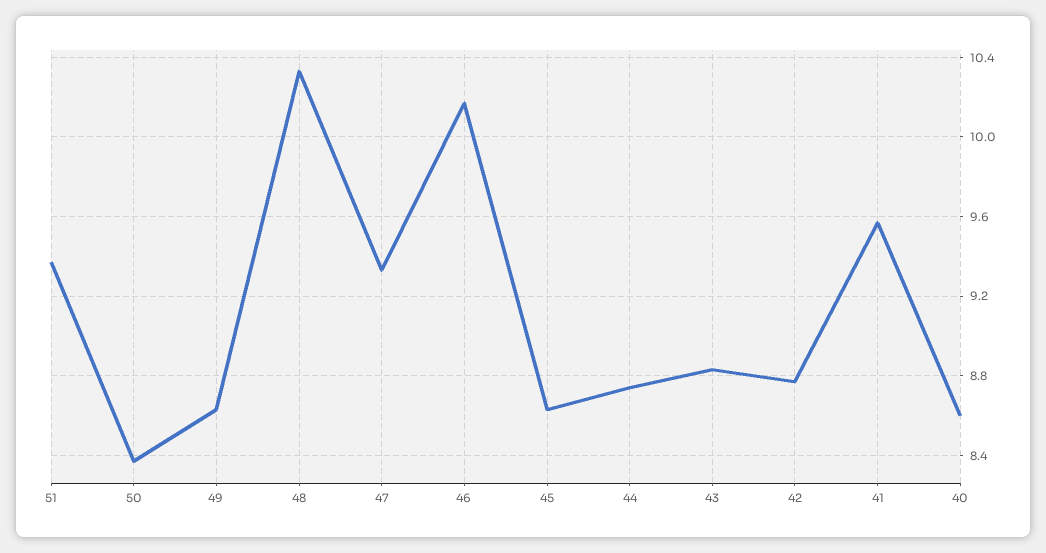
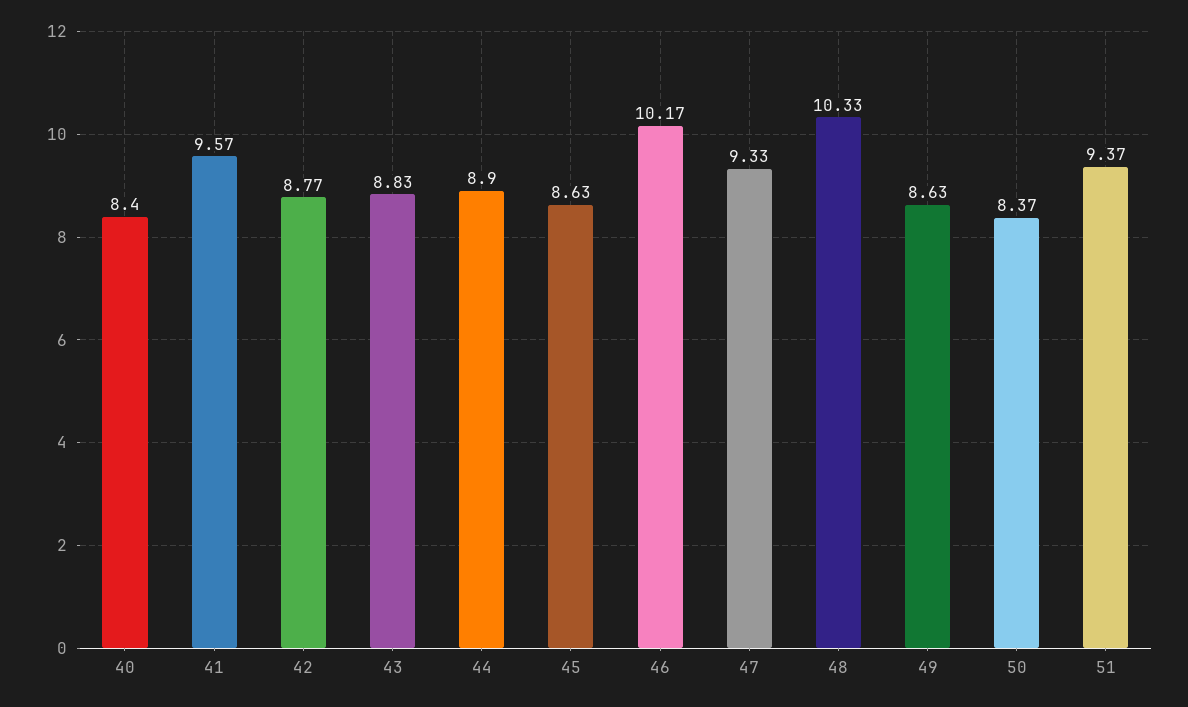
  {
    "51": 9.37,
    "50": 8.37,
    "49": 8.63,
    "48": 10.33,
    "47": 9.33,
    "46": 10.17,
    "45": 8.63,
-   "44": 8.75,
+   "44": 8.9,
    "43": 8.83,
    "42": 8.77,
    "41": 9.57,
-   "40": 8.6
+   "40": 8.4
  }

